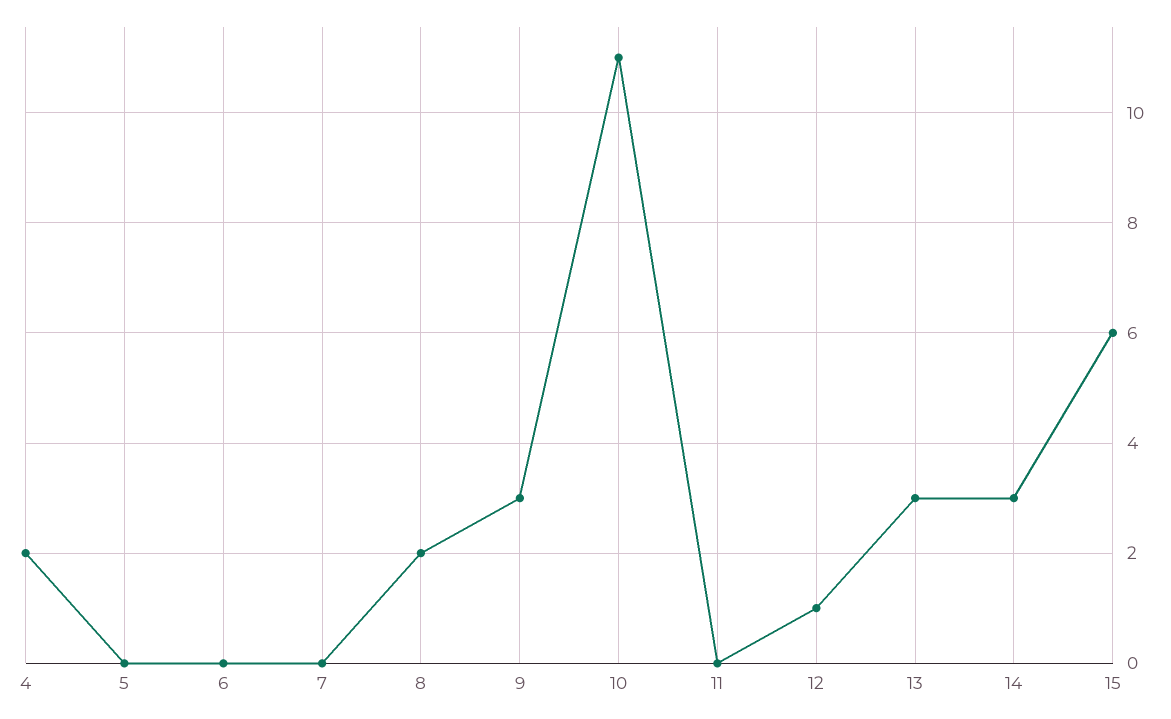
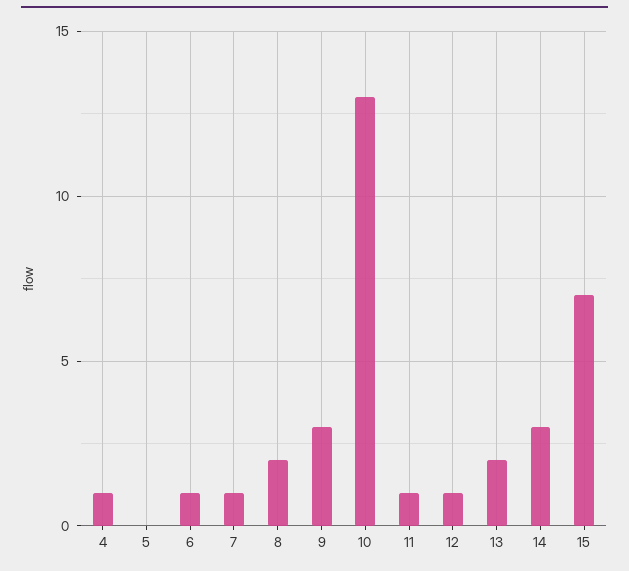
  {
-   "4": 2,
+   "4": 1,
    "5": 0,
-   "6": 0,
+   "6": 1,
-   "7": 0,
+   "7": 1,
    "8": 2,
    "9": 3,
-   "10": 11,
+   "10": 13,
-   "11": 0,
+   "11": 1,
    "12": 1,
-   "13": 3,
+   "13": 2,
    "14": 3,
-   "15": 6
+   "15": 7
  }

